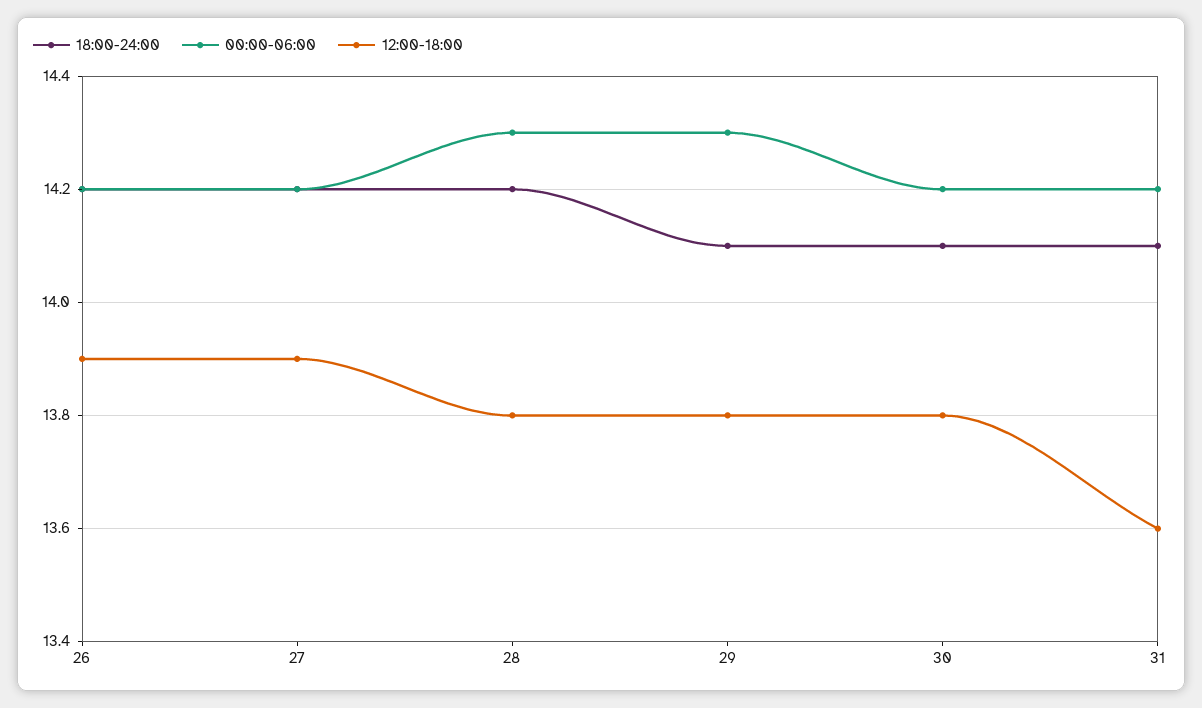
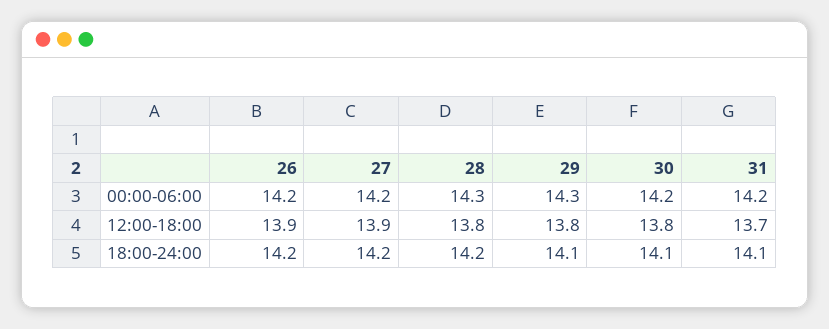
  {
    "18:00-24:00": {
      "26": 14.2,
      "27": 14.2,
      "28": 14.2,
      "29": 14.1,
      "30": 14.1,
      "31": 14.1
    },
    "00:00-06:00": {
      "26": 14.2,
      "27": 14.2,
      "28": 14.3,
      "29": 14.3,
      "30": 14.2,
      "31": 14.2
    },
    "12:00-18:00": {
      "26": 13.9,
      "27": 13.9,
      "28": 13.8,
      "29": 13.8,
      "30": 13.8,
-     "31": 13.6
+     "31": 13.7
    }
  }

